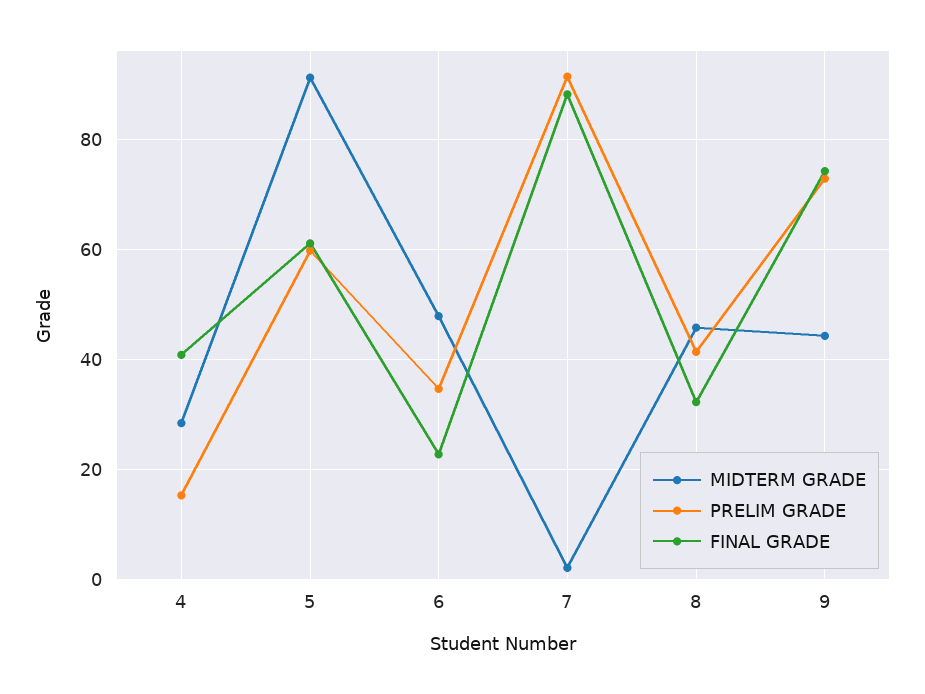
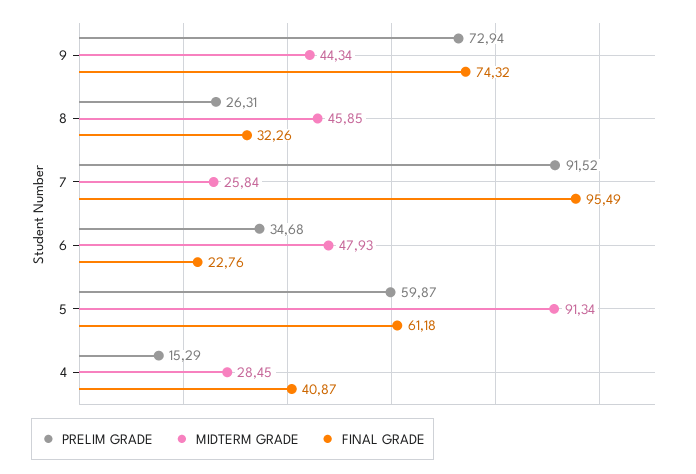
  {
    "MIDTERM GRADE": {
      "4": 28.45,
      "5": 91.34,
      "6": 47.93,
-     "7": 2,
+     "7": 25.84,
      "8": 45.85,
      "9": 44.34
    },
    "PRELIM GRADE": {
      "4": 15.29,
      "5": 59.87,
      "6": 34.68,
      "7": 91.52,
-     "8": 42,
+     "8": 26.31,
      "9": 72.94
    },
    "FINAL GRADE": {
      "4": 40.87,
      "5": 61.18,
      "6": 22.76,
-     "7": 88,
+     "7": 95.49,
      "8": 32.26,
      "9": 74.32
    }
  }

